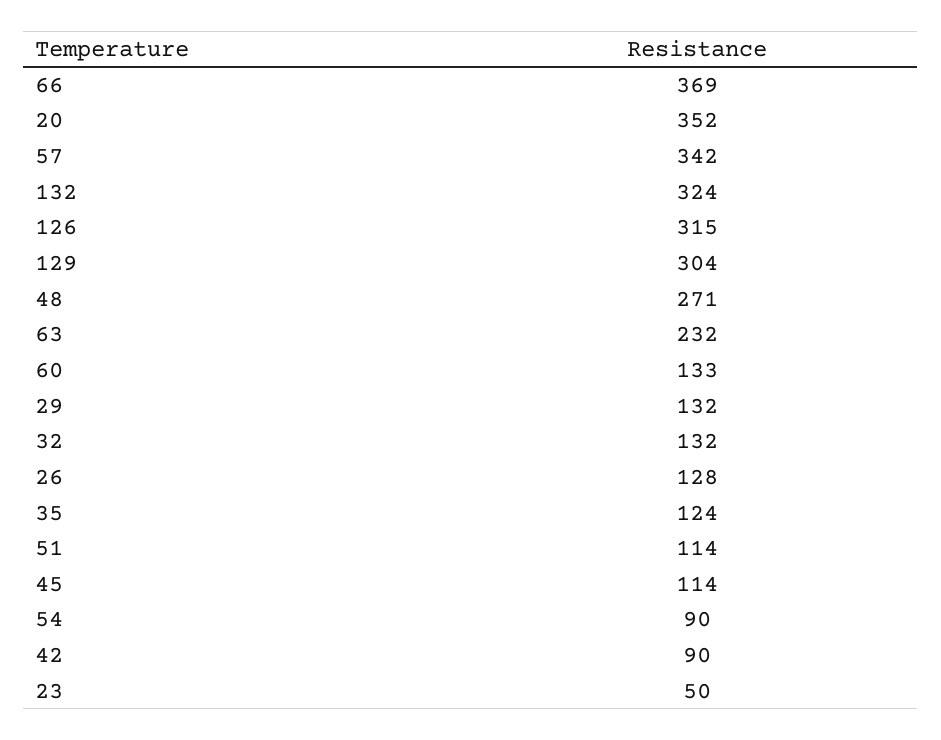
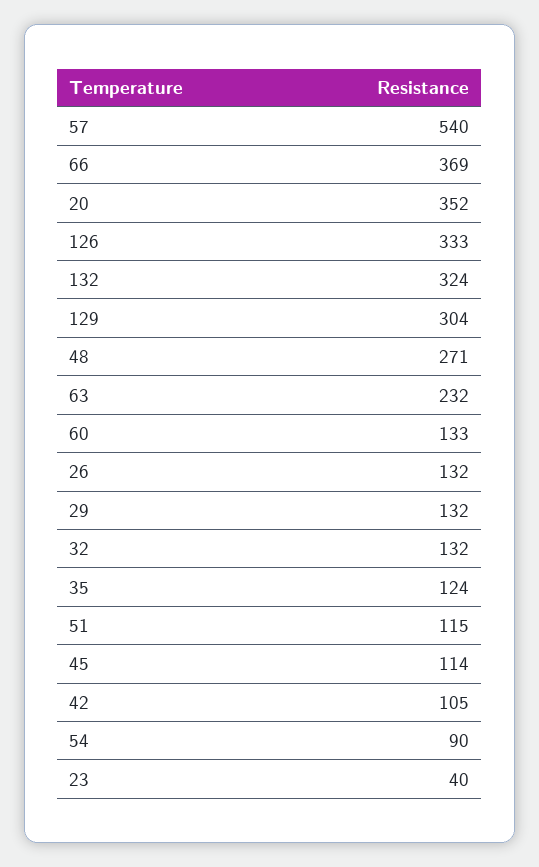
  {
    "66": 369,
    "20": 352,
-   "57": 342,
+   "57": 540,
    "132": 324,
-   "126": 315,
+   "126": 333,
    "129": 304,
    "48": 271,
    "63": 232,
    "60": 133,
    "29": 132,
    "32": 132,
-   "26": 128,
+   "26": 132,
    "35": 124,
-   "51": 114,
+   "51": 115,
    "45": 114,
    "54": 90,
-   "42": 90,
+   "42": 105,
-   "23": 50
+   "23": 40
  }

